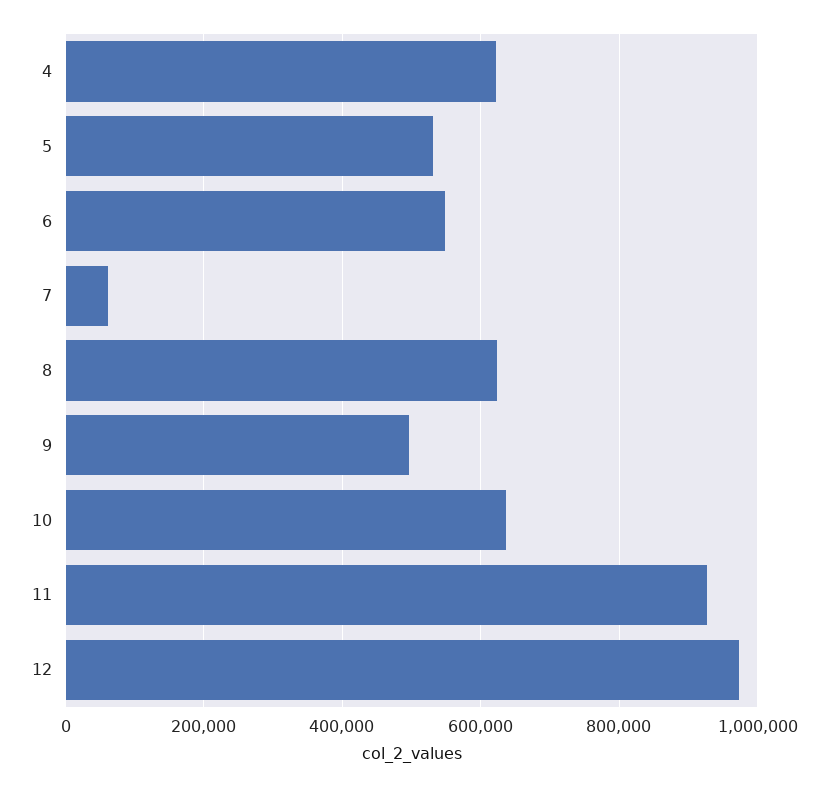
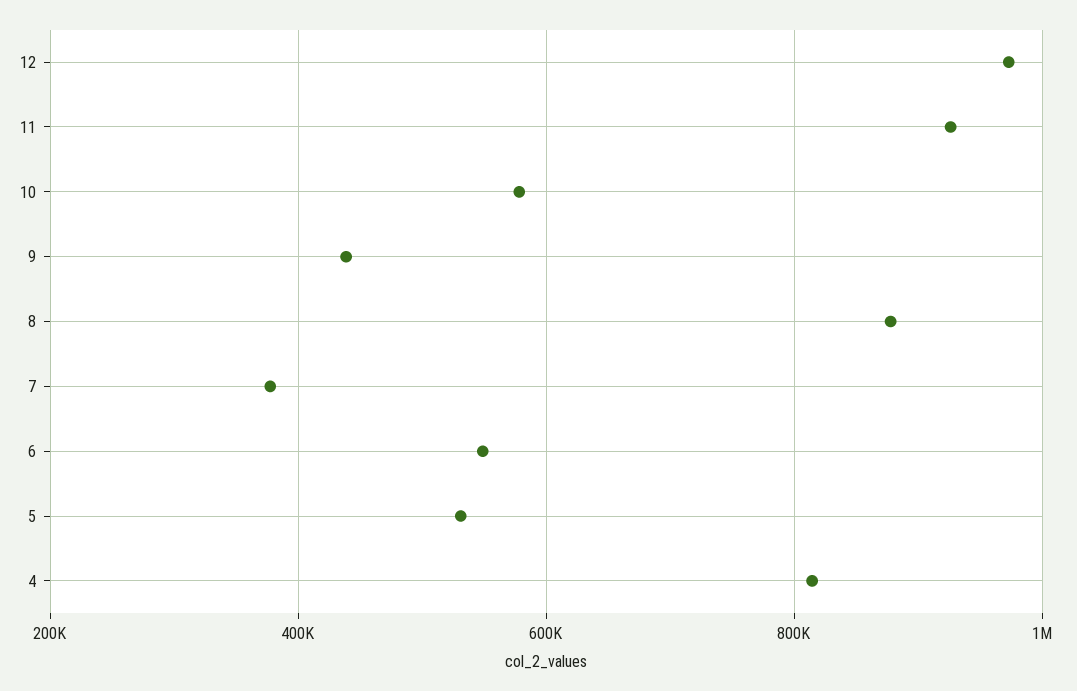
  {
-   "4": 620000,
+   "4": 820000,
    "5": 540000,
    "6": 540000,
-   "7": 60000,
+   "7": 380000,
-   "8": 620000,
+   "8": 880000,
-   "9": 500000,
+   "9": 440000,
-   "10": 640000,
+   "10": 580000,
    "11": 920000,
    "12": 980000
  }

